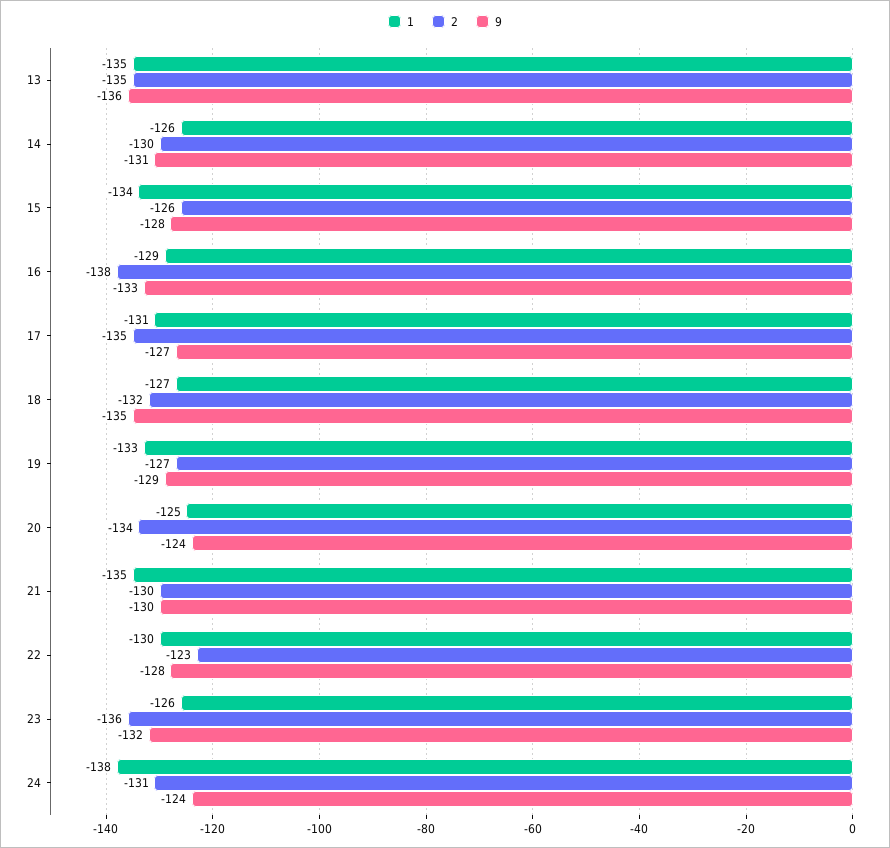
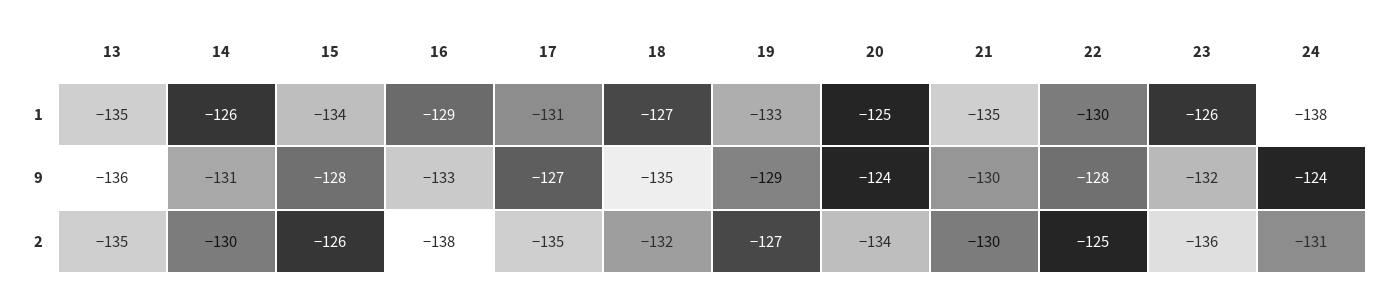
  {
    "1": {
      "13": -135,
      "14": -126,
      "15": -134,
      "16": -129,
      "17": -131,
      "18": -127,
      "19": -133,
      "20": -125,
      "21": -135,
      "22": -130,
      "23": -126,
      "24": -138
    },
    "2": {
      "13": -135,
      "14": -130,
      "15": -126,
      "16": -138,
      "17": -135,
      "18": -132,
      "19": -127,
      "20": -134,
      "21": -130,
-     "22": -123,
+     "22": -125,
      "23": -136,
      "24": -131
    },
    "9": {
      "13": -136,
      "14": -131,
      "15": -128,
      "16": -133,
      "17": -127,
      "18": -135,
      "19": -129,
      "20": -124,
      "21": -130,
      "22": -128,
      "23": -132,
      "24": -124
    }
  }

